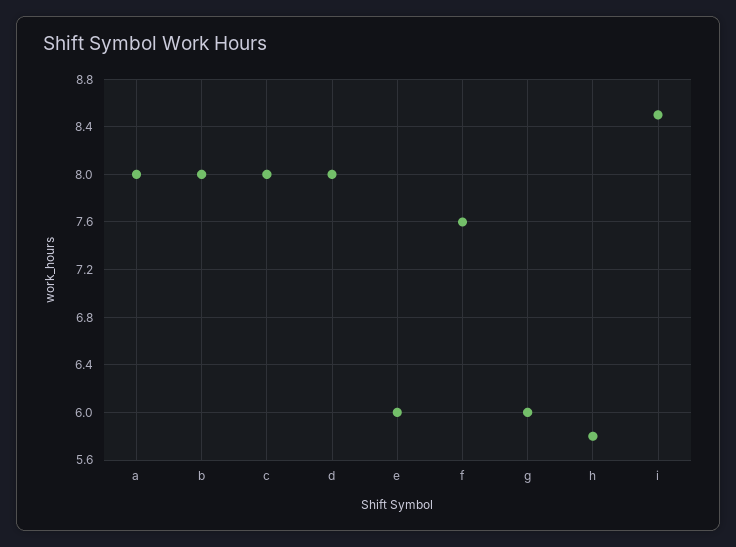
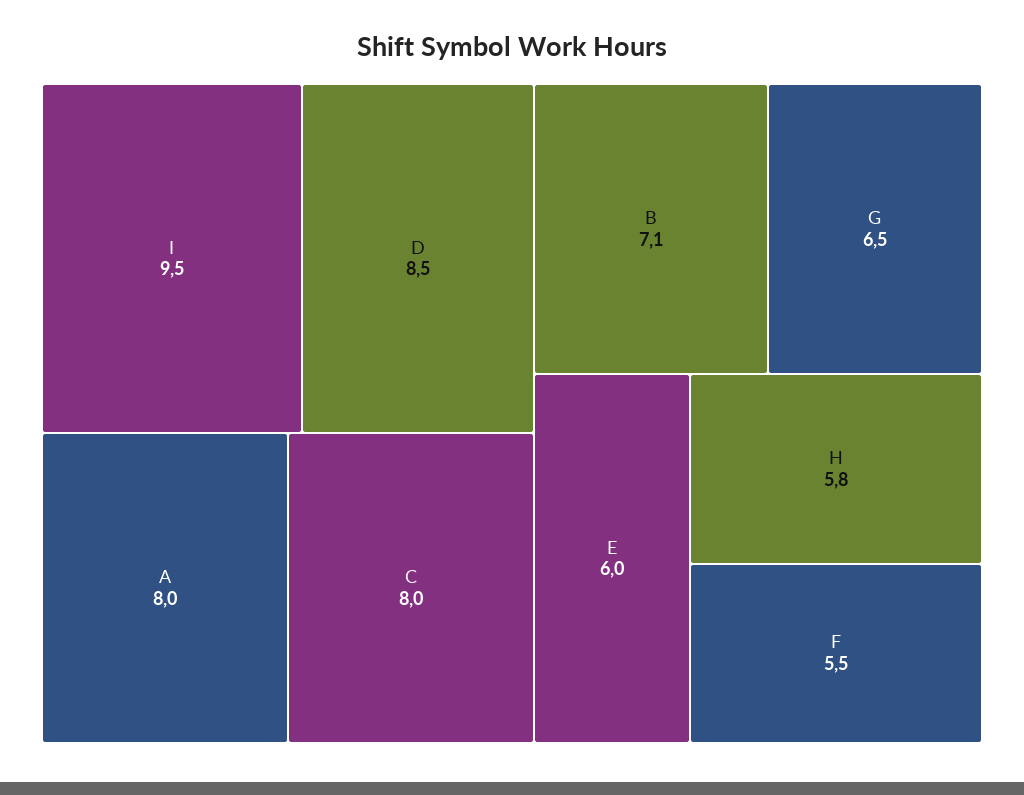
  {
    "a": 8,
-   "b": 8,
+   "b": 7.1,
    "c": 8,
-   "d": 8,
+   "d": 8.5,
    "e": 6,
-   "f": 7.6,
+   "f": 5.5,
-   "g": 6,
+   "g": 6.5,
    "h": 5.8,
-   "i": 8.5
+   "i": 9.5
  }

